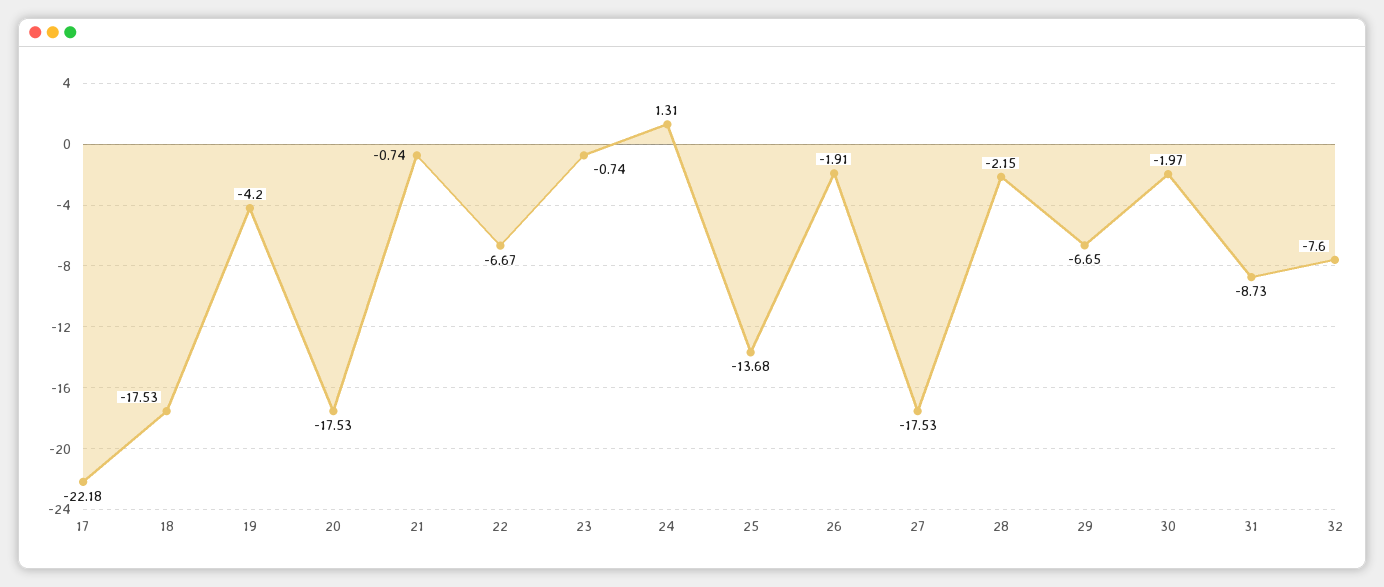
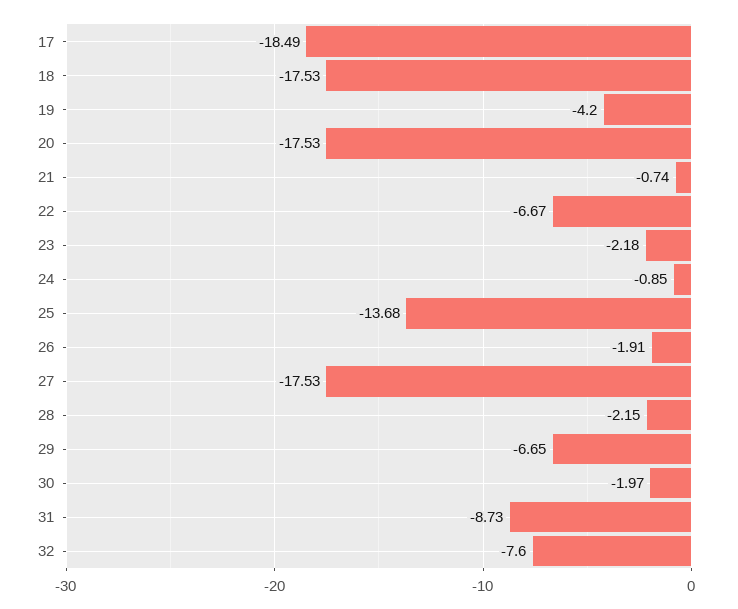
  {
-   "17": -22.18,
+   "17": -18.49,
    "18": -17.53,
    "19": -4.2,
    "20": -17.53,
    "21": -0.74,
    "22": -6.67,
-   "23": -0.74,
+   "23": -2.18,
-   "24": 1.31,
+   "24": -0.85,
    "25": -13.68,
    "26": -1.91,
    "27": -17.53,
    "28": -2.15,
    "29": -6.65,
    "30": -1.97,
    "31": -8.73,
    "32": -7.6
  }

